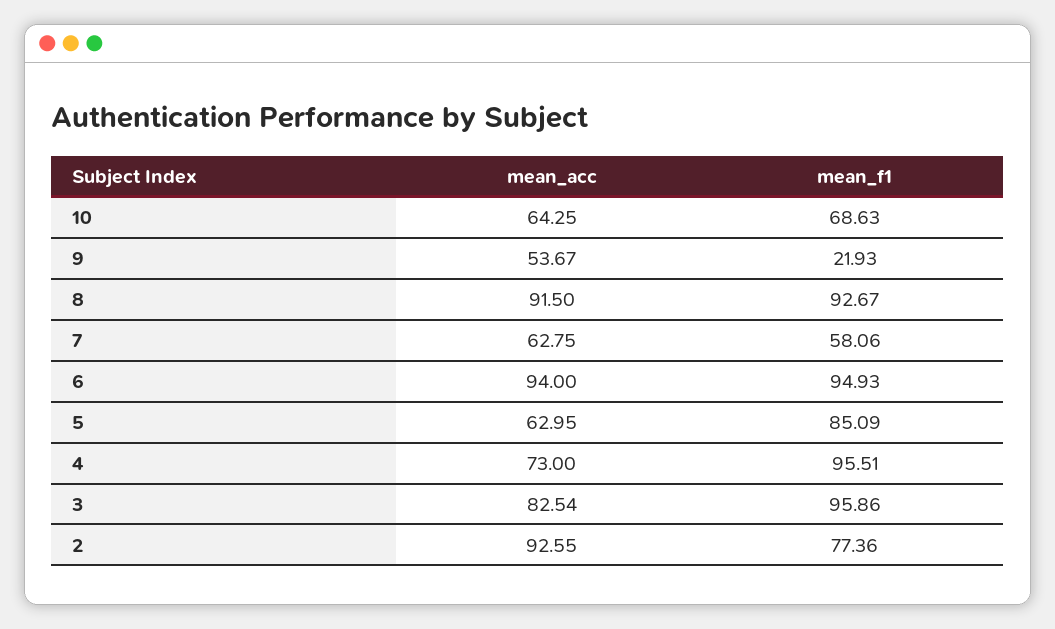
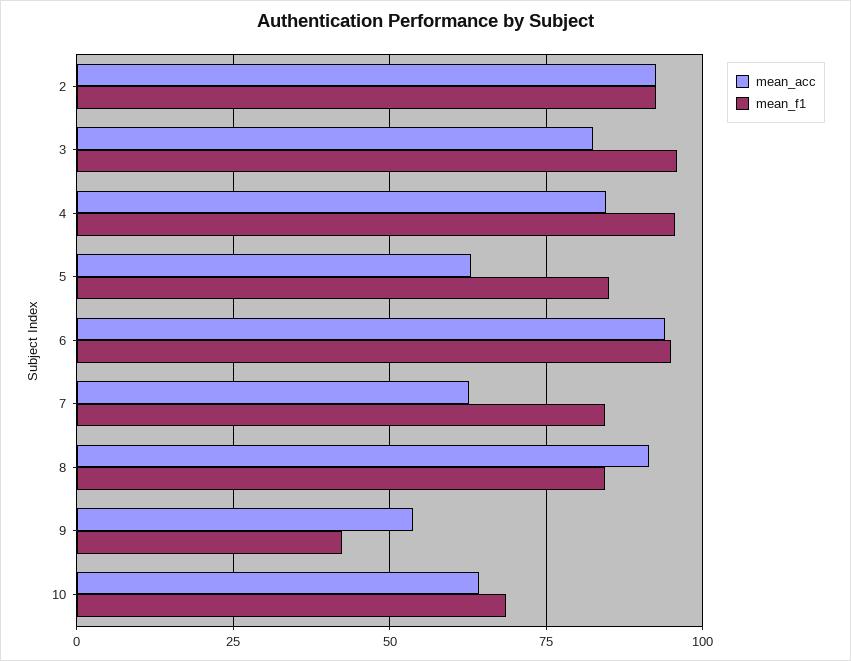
  {
    "mean_acc": {
      "10": 64.25,
      "9": 53.67,
      "8": 91.5,
      "7": 62.75,
      "6": 94,
      "5": 62.95,
-     "4": 73,
+     "4": 85,
      "3": 82.54,
      "2": 92.55
    },
    "mean_f1": {
      "10": 68.63,
-     "9": 21.93,
+     "9": 42.5,
-     "8": 92.67,
+     "8": 85,
-     "7": 58.06,
+     "7": 85,
      "6": 94.93,
      "5": 85.09,
      "4": 95.51,
      "3": 95.86,
-     "2": 77.36
+     "2": 92.5
    }
  }

